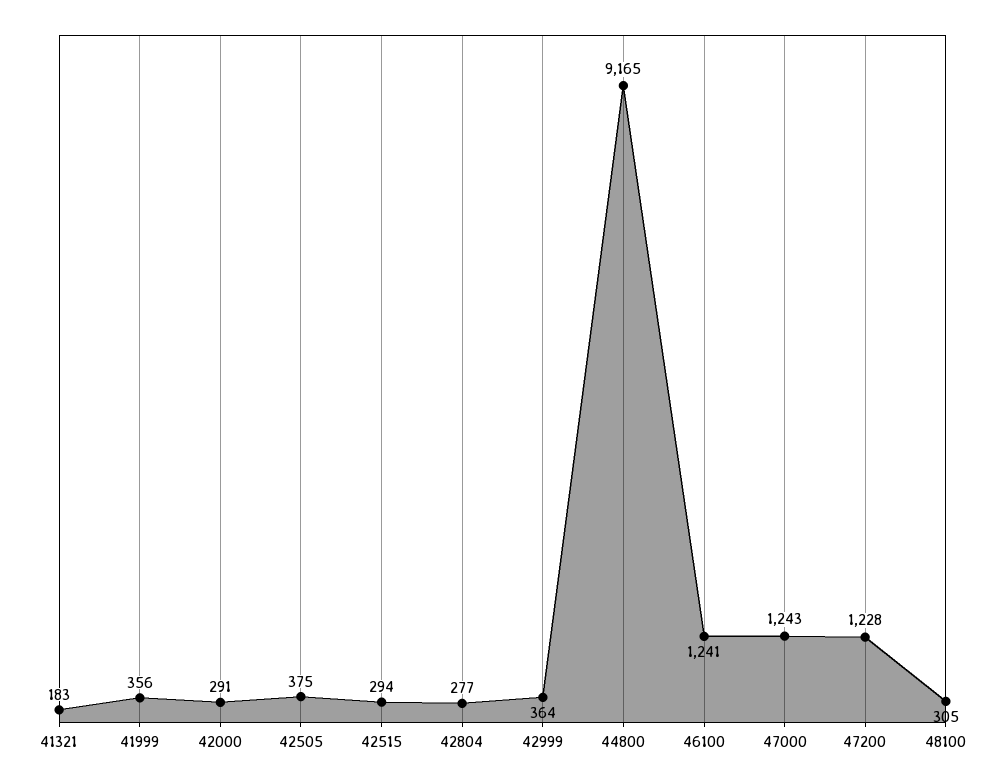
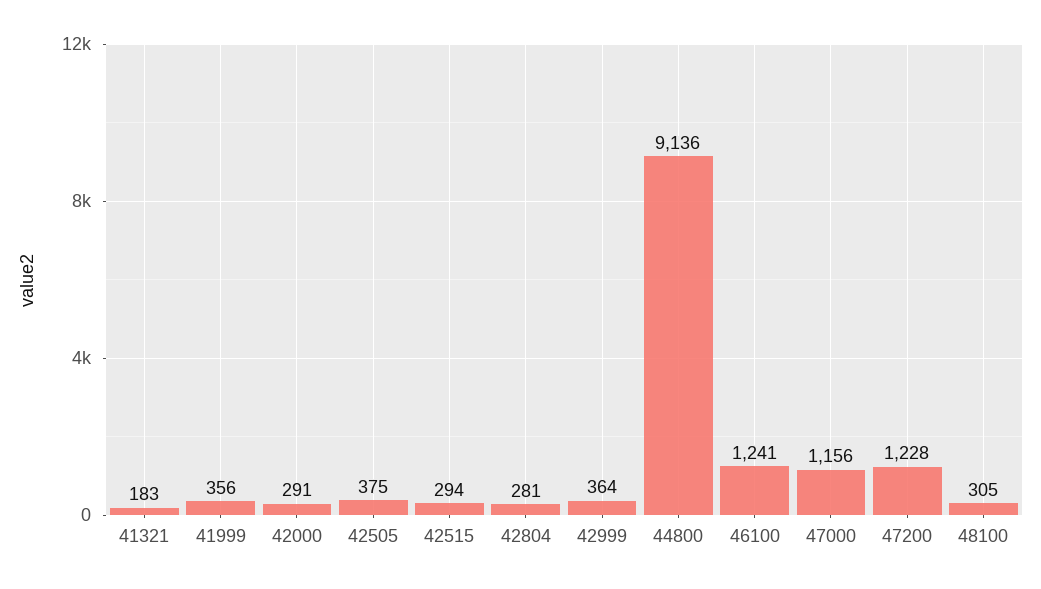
  {
    "41321": 183,
    "41999": 356,
    "42000": 291,
    "42505": 375,
    "42515": 294,
-   "42804": 277,
+   "42804": 281,
    "42999": 364,
-   "44800": 9165,
+   "44800": 9136,
    "46100": 1241,
-   "47000": 1243,
+   "47000": 1156,
    "47200": 1228,
    "48100": 305
  }

